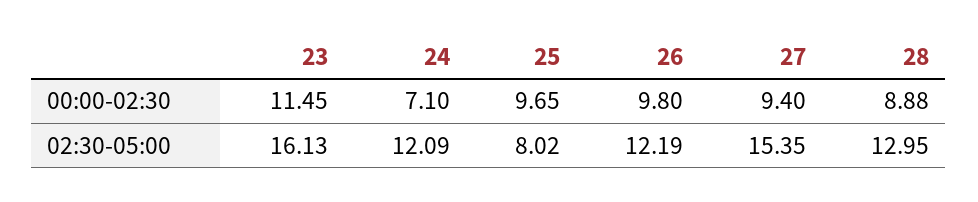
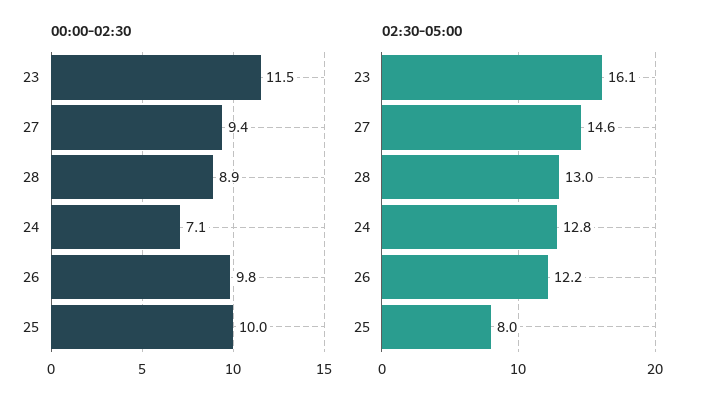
  {
    "00:00-02:30": {
      "23": 11.45,
      "24": 7.1,
-     "25": 9.65,
+     "25": 10,
      "26": 9.8,
      "27": 9.4,
      "28": 8.88
    },
    "02:30-05:00": {
      "23": 16.13,
-     "24": 12.09,
+     "24": 12.8,
      "25": 8.02,
      "26": 12.19,
-     "27": 15.35,
+     "27": 14.6,
      "28": 12.95
    }
  }

